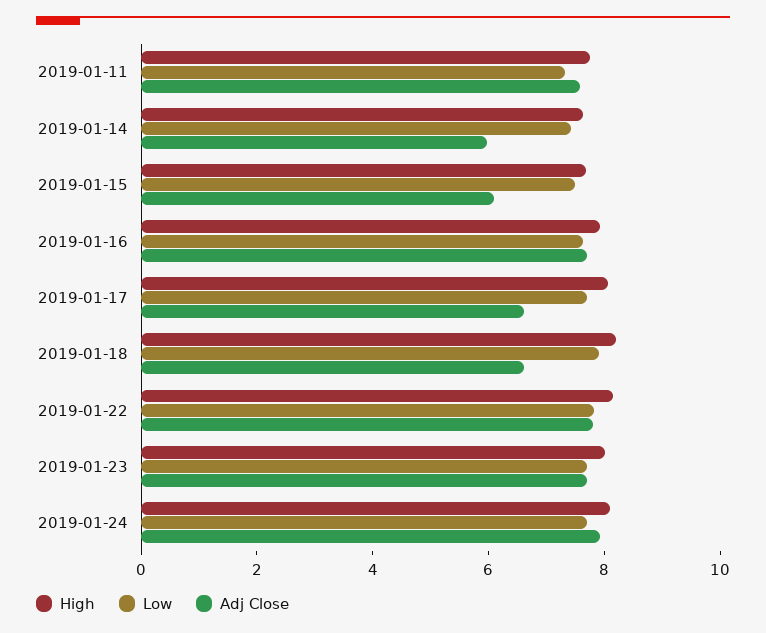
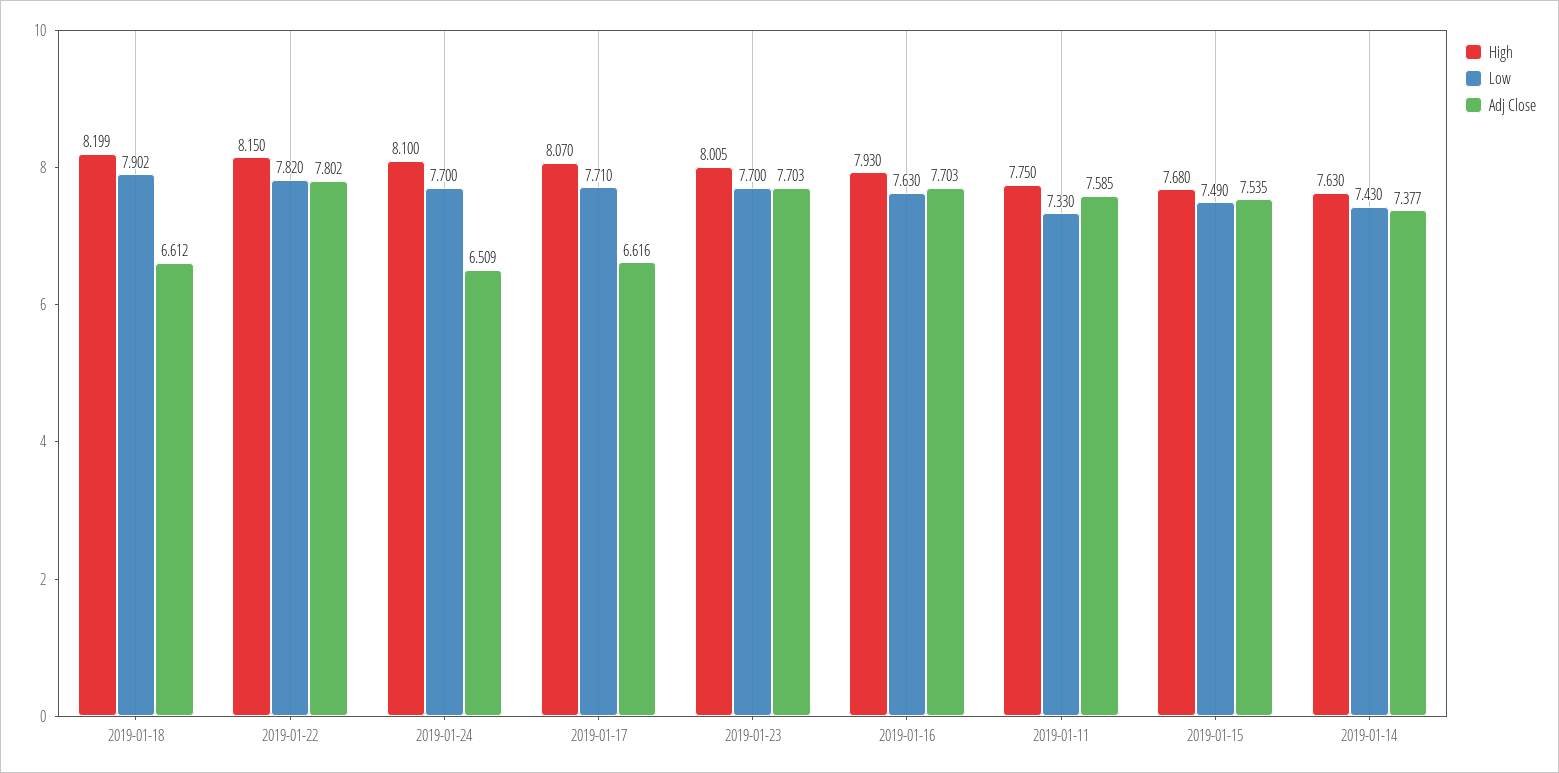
  {
    "High": {
      "2019-01-11": 7.75,
      "2019-01-14": 7.63,
      "2019-01-15": 7.68,
      "2019-01-16": 7.93,
      "2019-01-17": 8.07,
      "2019-01-18": 8.199,
      "2019-01-22": 8.15,
      "2019-01-23": 8.005,
      "2019-01-24": 8.1
    },
    "Low": {
      "2019-01-11": 7.33,
      "2019-01-14": 7.43,
      "2019-01-15": 7.49,
      "2019-01-16": 7.63,
      "2019-01-17": 7.71,
      "2019-01-18": 7.902,
      "2019-01-22": 7.82,
      "2019-01-23": 7.7,
      "2019-01-24": 7.7
    },
    "Adj Close": {
      "2019-01-11": 7.585,
-     "2019-01-14": 6,
+     "2019-01-14": 7.377,
-     "2019-01-15": 6,
+     "2019-01-15": 7.535,
      "2019-01-16": 7.703,
      "2019-01-17": 6.616,
      "2019-01-18": 6.612,
      "2019-01-22": 7.802,
      "2019-01-23": 7.703,
-     "2019-01-24": 8
+     "2019-01-24": 6.509
    }
  }

